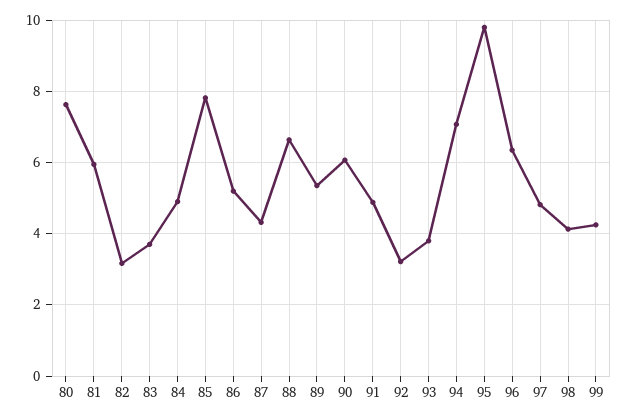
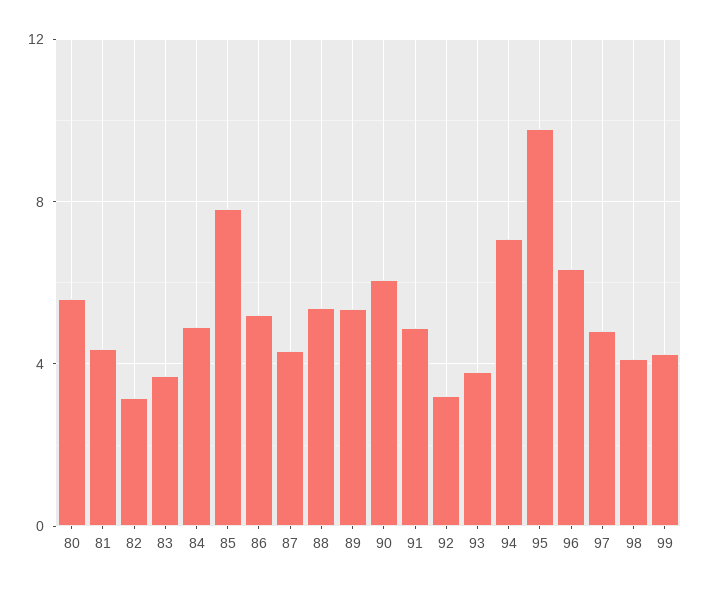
  {
-   "80": 7.6,
+   "80": 5.5,
-   "81": 6,
+   "81": 4.5,
    "82": 3.2,
    "83": 3.8,
    "84": 5,
    "85": 7.8,
    "86": 5.2,
    "87": 4.4,
-   "88": 6.6,
+   "88": 5.5,
    "89": 5.4,
    "90": 6,
    "91": 4.8,
    "92": 3.2,
    "93": 3.8,
    "94": 7,
    "95": 9.8,
    "96": 6.4,
    "97": 4.8,
    "98": 4.2,
    "99": 4.2
  }

